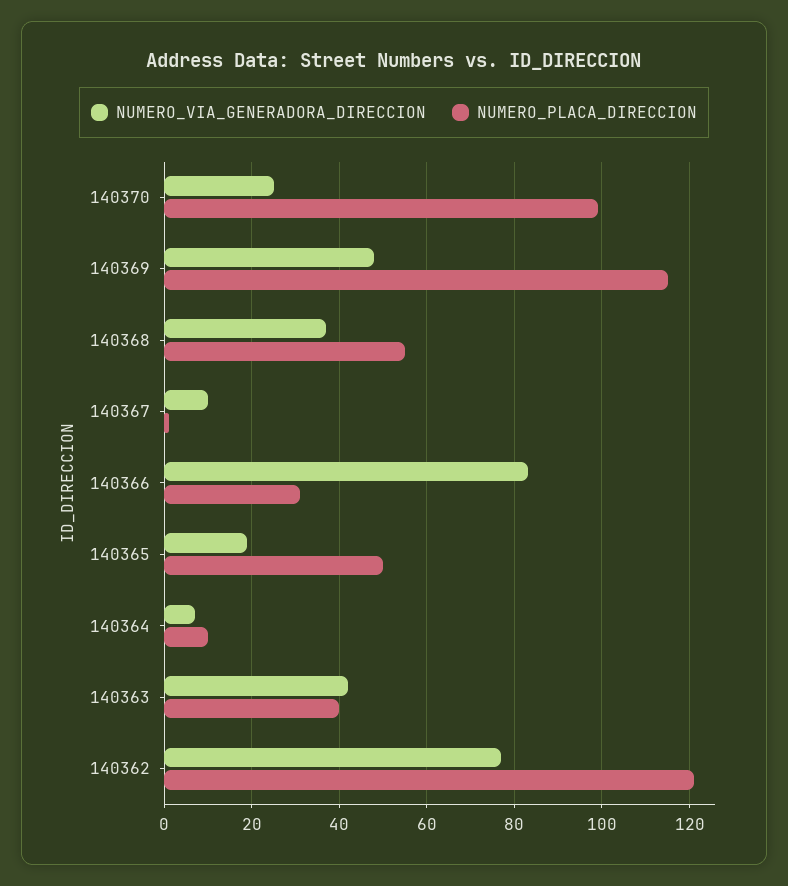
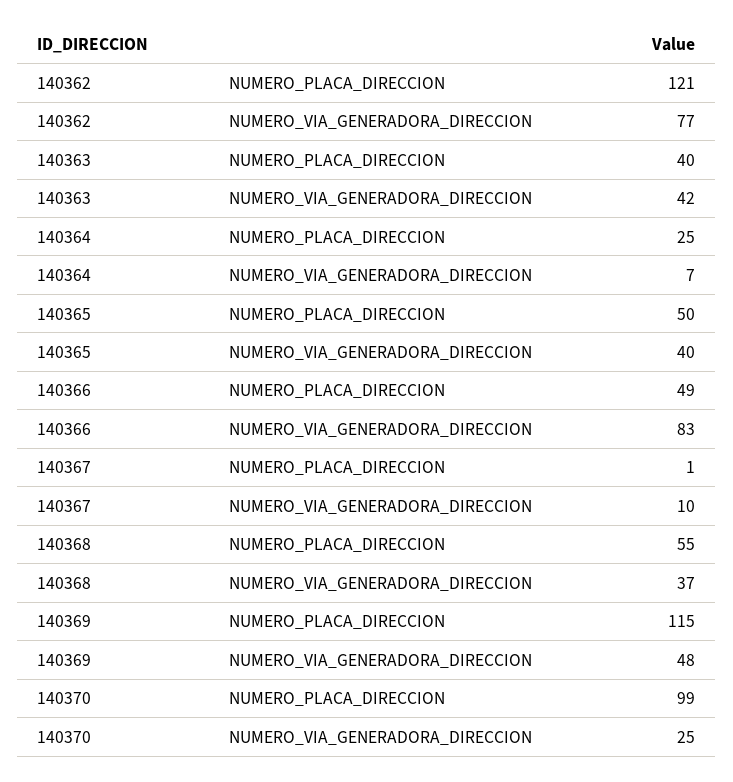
  {
    "NUMERO_VIA_GENERADORA_DIRECCION": {
      "140370": 25,
      "140369": 48,
      "140368": 37,
      "140367": 10,
      "140366": 83,
-     "140365": 20,
+     "140365": 40,
      "140364": 7,
      "140363": 42,
      "140362": 77
    },
    "NUMERO_PLACA_DIRECCION": {
      "140370": 99,
      "140369": 115,
      "140368": 55,
      "140367": 1,
-     "140366": 30,
+     "140366": 49,
      "140365": 50,
-     "140364": 10,
+     "140364": 25,
      "140363": 40,
      "140362": 121
    }
  }

